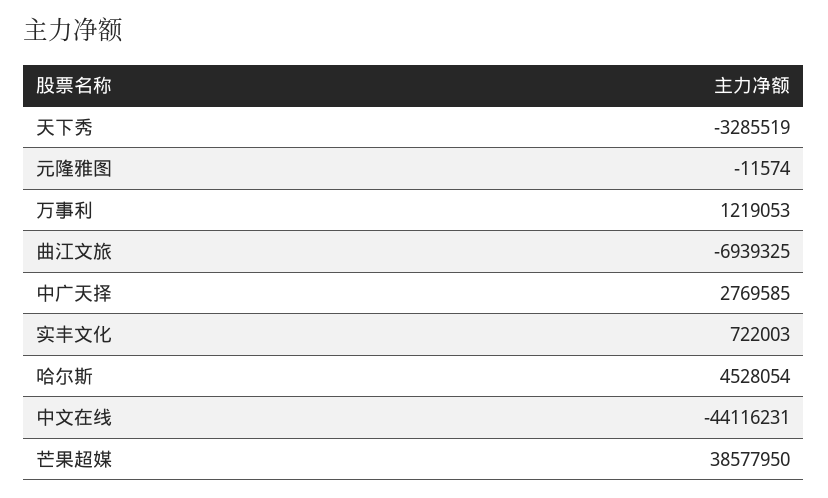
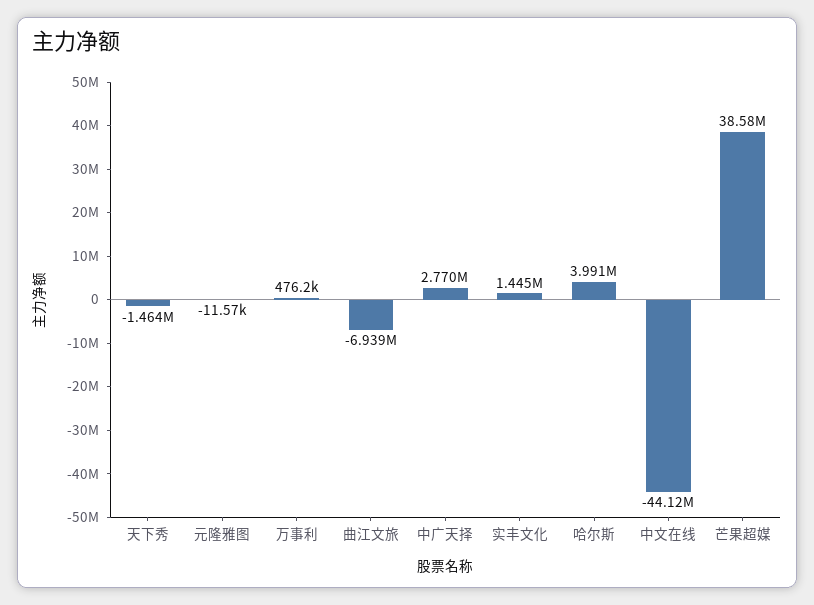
  {
-   "天下秀": -3285519,
+   "天下秀": -1464000,
    "元隆雅图": -11574,
-   "万事利": 1219053,
+   "万事利": 476200,
    "曲江文旅": -6939325,
    "中广天择": 2769585,
-   "实丰文化": 722003,
+   "实丰文化": 1445000,
-   "哈尔斯": 4528054,
+   "哈尔斯": 3991000,
    "中文在线": -44116231,
    "芒果超媒": 38577950
  }

